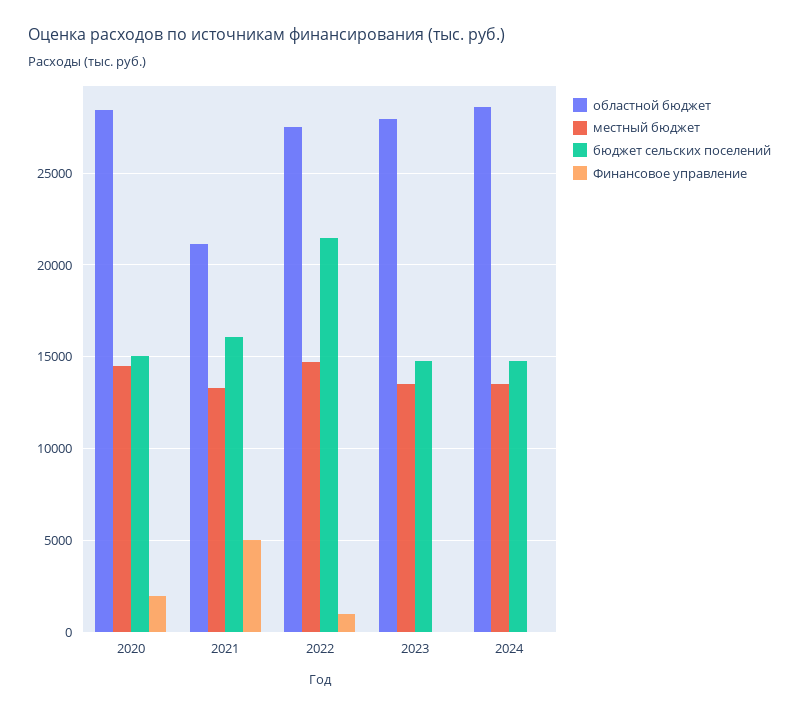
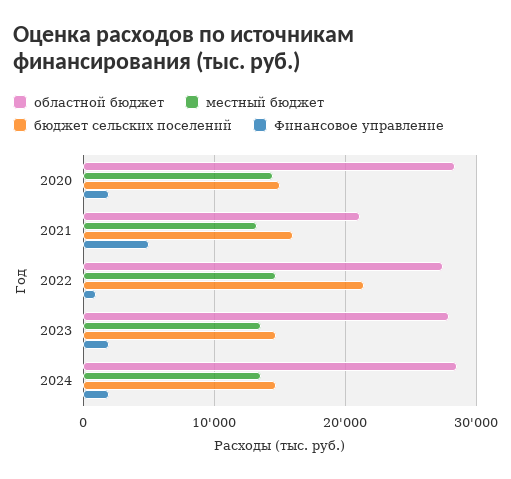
  {
    "областной бюджет": {
      "2020": 28500,
      "2021": 21000,
      "2022": 27500,
      "2023": 28000,
      "2024": 28500
    },
    "местный бюджет": {
      "2020": 14500,
      "2021": 13500,
      "2022": 14500,
      "2023": 13500,
      "2024": 13500
    },
    "бюджет сельских поселений": {
      "2020": 15000,
      "2021": 16000,
      "2022": 21500,
      "2023": 14500,
      "2024": 14500
    },
    "Финансовое управление": {
      "2020": 2000,
      "2021": 5000,
      "2022": 1000,
-     "2023": 0,
+     "2023": 2000,
-     "2024": 0
+     "2024": 2000
    }
  }

